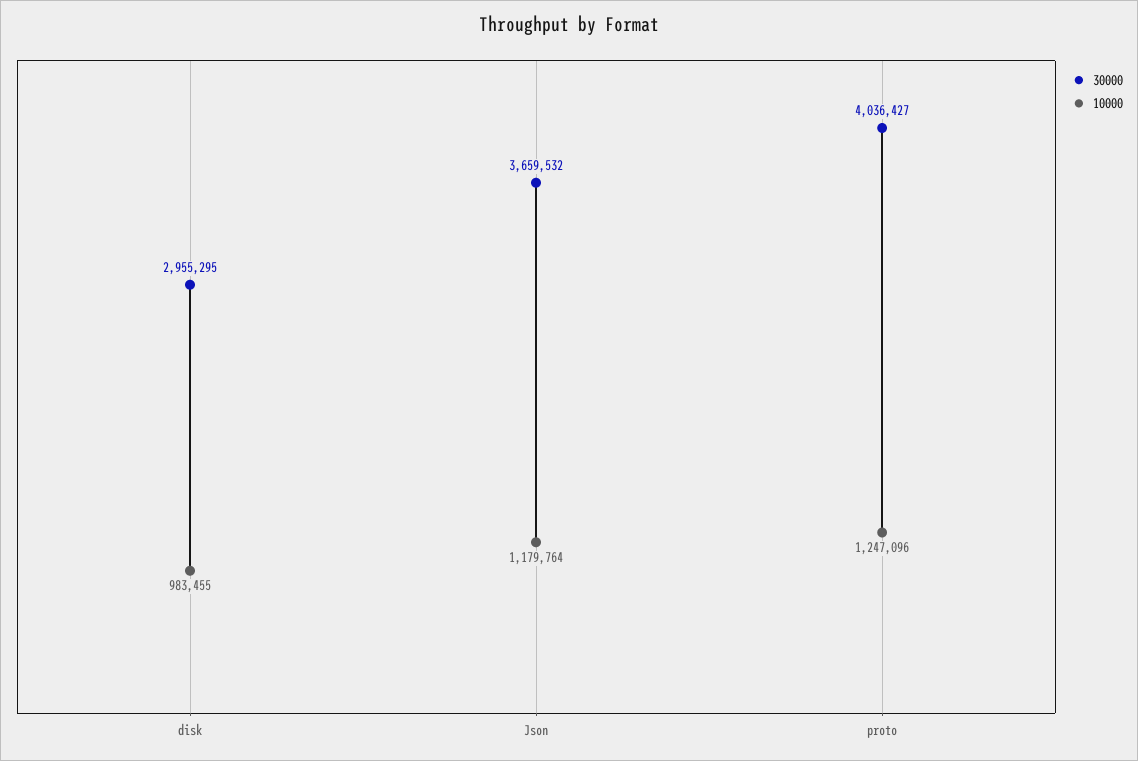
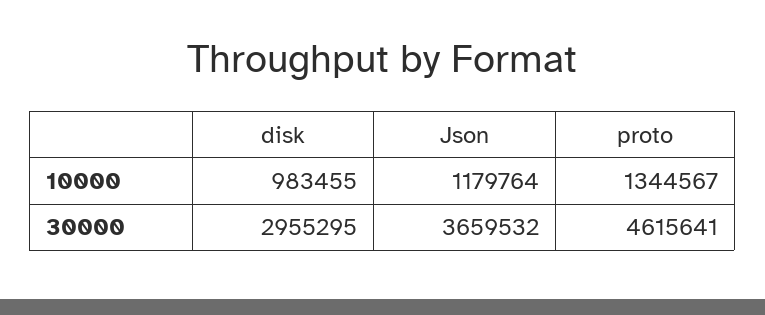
  {
    "30000": {
      "disk": 2955295,
      "Json": 3659532,
-     "proto": 4036427
+     "proto": 4615641
    },
    "10000": {
      "disk": 983455,
      "Json": 1179764,
-     "proto": 1247096
+     "proto": 1344567
    }
  }

